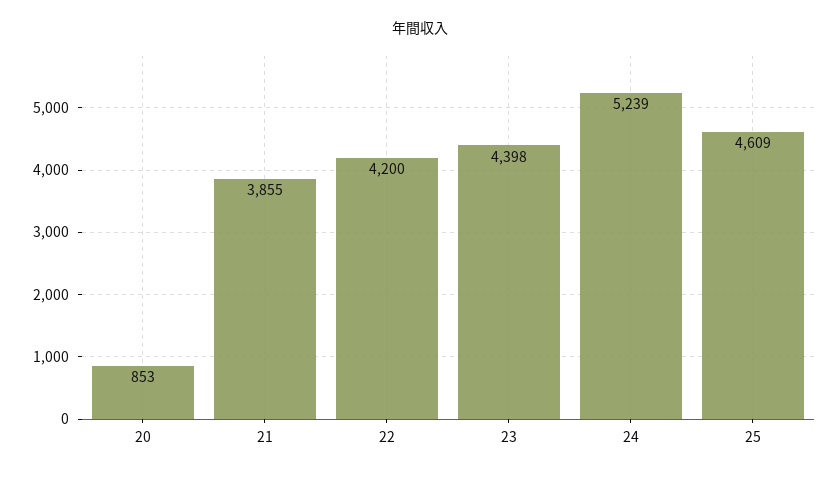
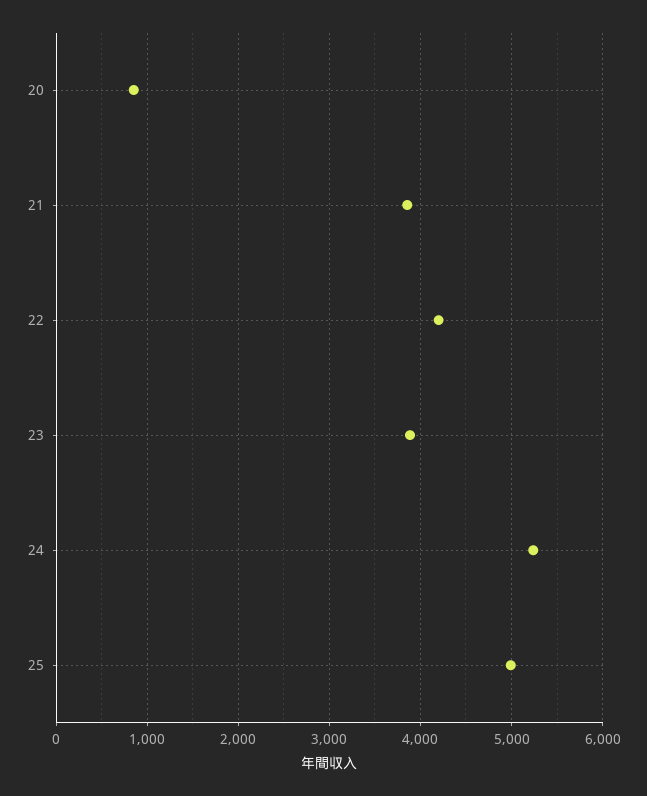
  {
    "20": 853,
    "21": 3855,
    "22": 4200,
-   "23": 4398,
+   "23": 3900,
    "24": 5239,
-   "25": 4609
+   "25": 5000
  }

